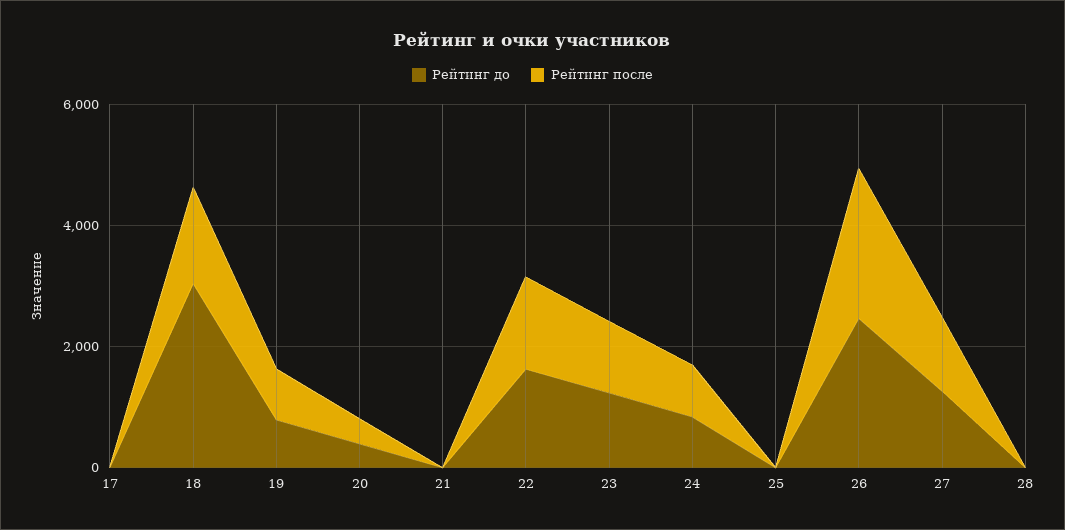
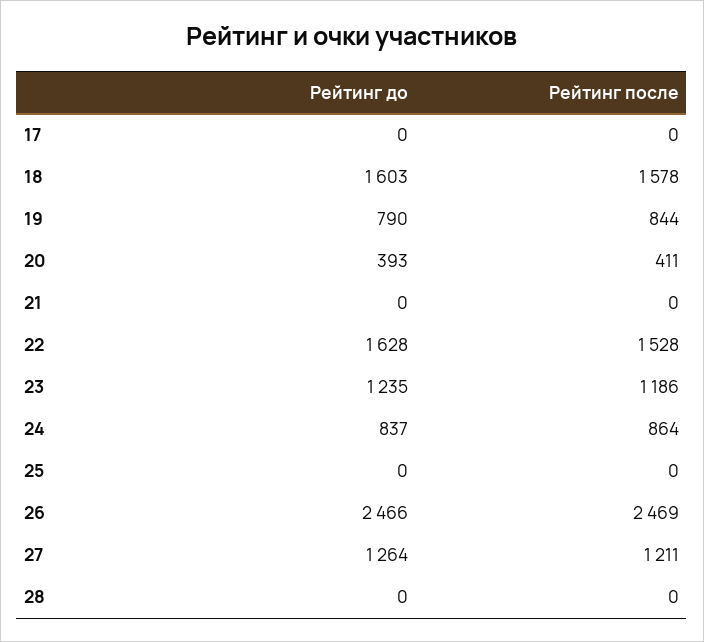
  {
    "Рейтинг до": {
      "17": 0,
-     "18": 3000,
+     "18": 1603,
      "19": 790,
      "20": 393,
      "21": 0,
      "22": 1628,
      "23": 1235,
      "24": 837,
      "25": 0,
      "26": 2466,
      "27": 1264,
      "28": 0
    },
    "Рейтинг после": {
      "17": 0,
      "18": 1578,
      "19": 844,
      "20": 411,
      "21": 0,
      "22": 1528,
      "23": 1186,
      "24": 864,
      "25": 0,
      "26": 2469,
      "27": 1211,
      "28": 0
    }
  }

